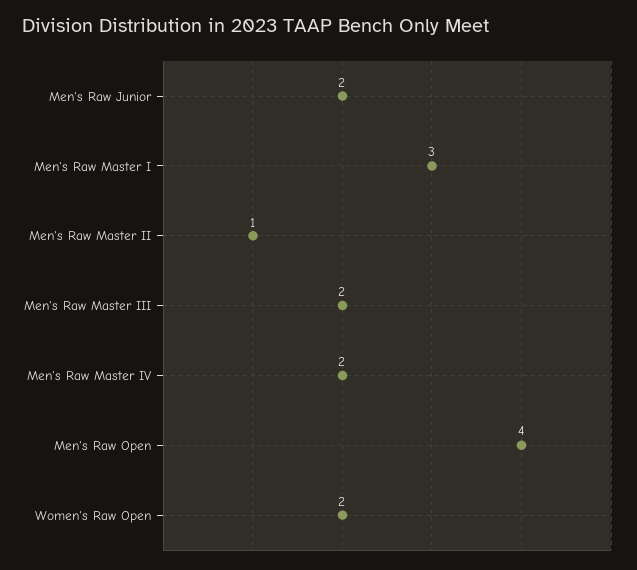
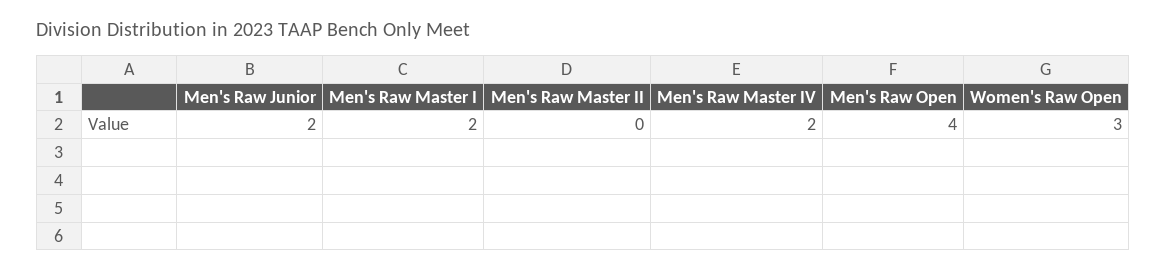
  {
    "Men's Raw Junior": 2,
-   "Men's Raw Master I": 3,
+   "Men's Raw Master I": 2,
-   "Men's Raw Master II": 1,
+   "Men's Raw Master II": 0,
-   "Men's Raw Master III": 2,
    "Men's Raw Master IV": 2,
    "Men's Raw Open": 4,
-   "Women's Raw Open": 2
+   "Women's Raw Open": 3
  }

